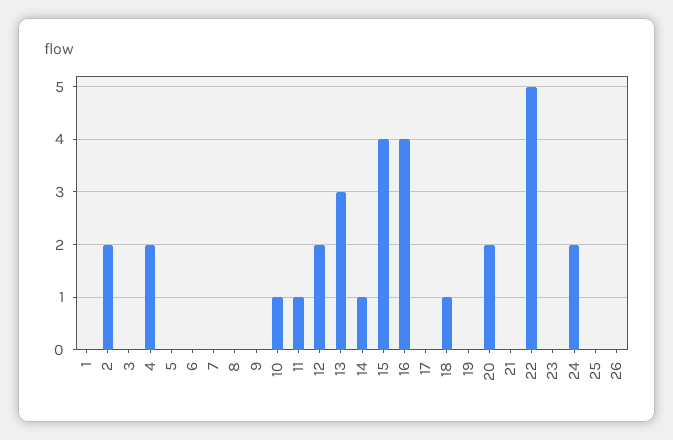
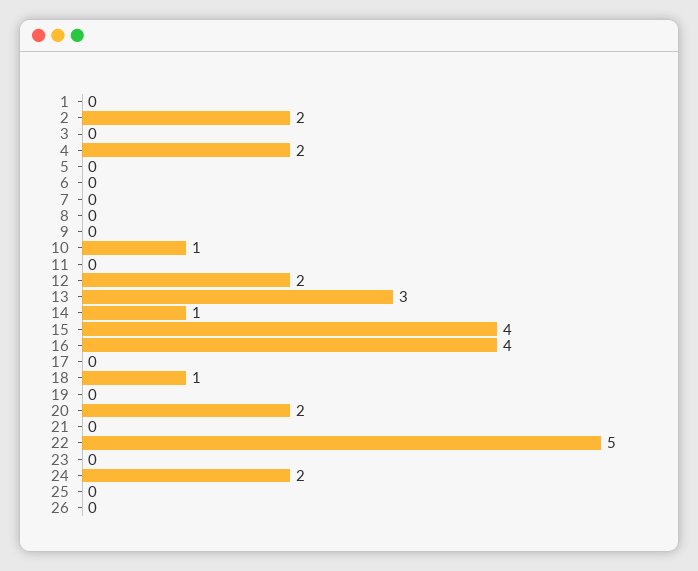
  {
    "1": 0,
    "2": 2,
    "3": 0,
    "4": 2,
    "5": 0,
    "6": 0,
    "7": 0,
    "8": 0,
    "9": 0,
    "10": 1,
-   "11": 1,
+   "11": 0,
    "12": 2,
    "13": 3,
    "14": 1,
    "15": 4,
    "16": 4,
    "17": 0,
    "18": 1,
    "19": 0,
    "20": 2,
    "21": 0,
    "22": 5,
    "23": 0,
    "24": 2,
    "25": 0,
    "26": 0
  }

